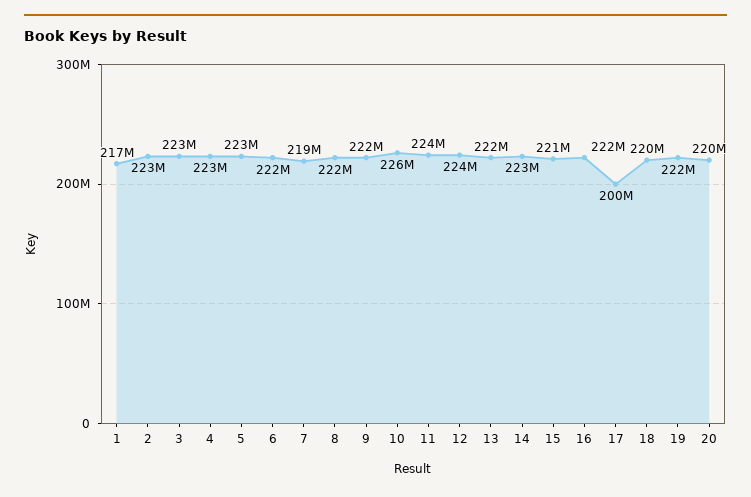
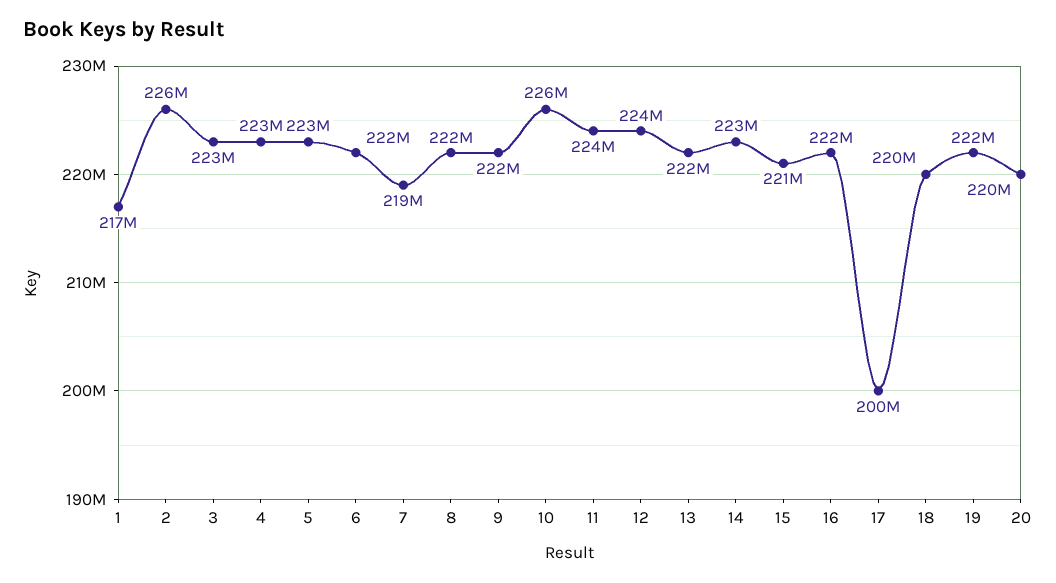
  {
    "1": 217000000,
-   "2": 223000000,
+   "2": 226000000,
    "3": 223000000,
    "4": 223000000,
    "5": 223000000,
    "6": 222000000,
    "7": 219000000,
    "8": 222000000,
    "9": 222000000,
    "10": 226000000,
    "11": 224000000,
    "12": 224000000,
    "13": 222000000,
    "14": 223000000,
    "15": 221000000,
    "16": 222000000,
    "17": 200000000,
    "18": 220000000,
    "19": 222000000,
    "20": 220000000
  }

